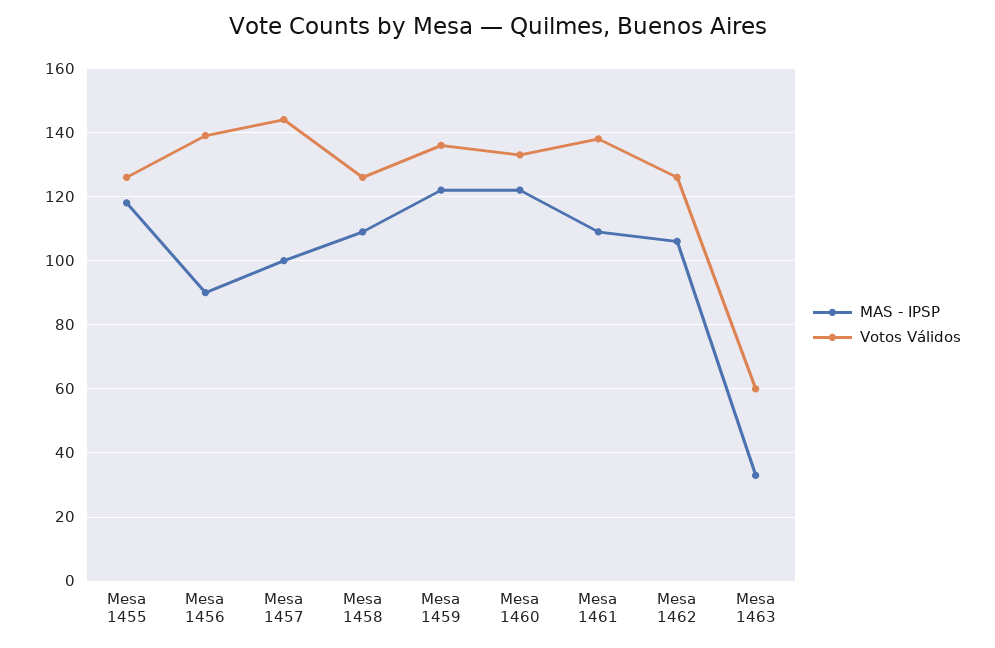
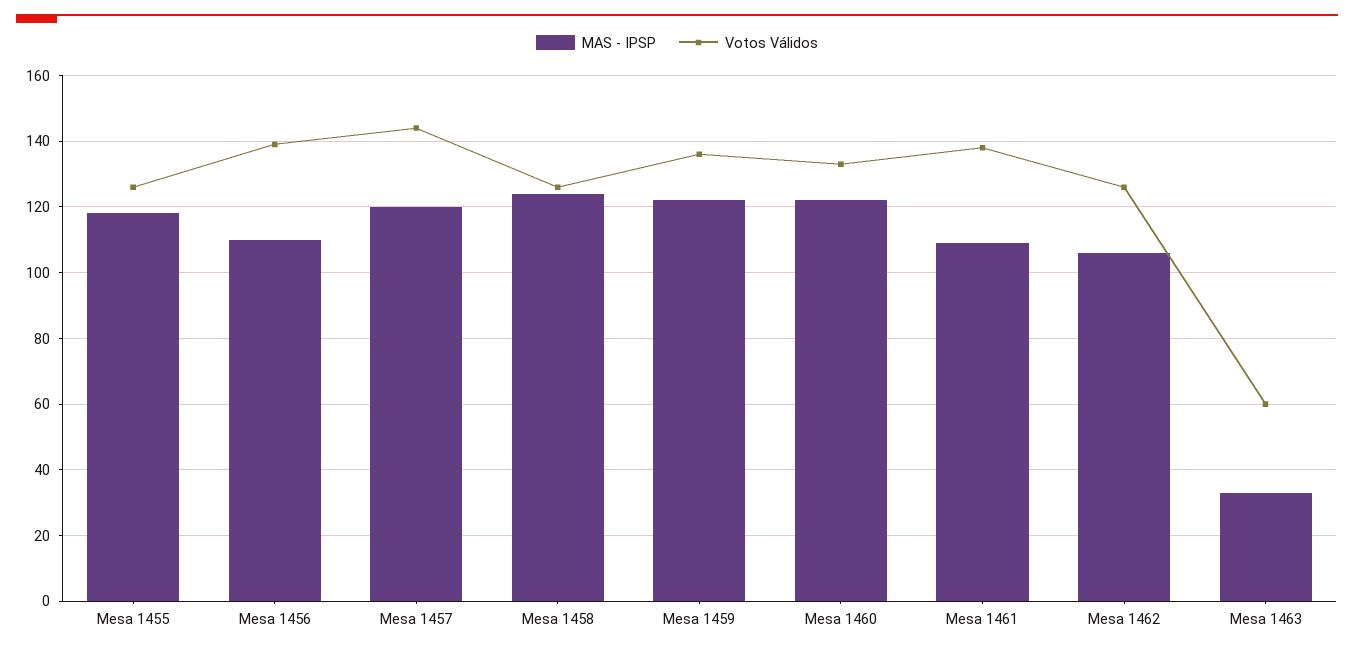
  {
    "MAS - IPSP": {
      "Mesa 1455": 120,
-     "Mesa 1456": 90,
+     "Mesa 1456": 110,
-     "Mesa 1457": 100,
+     "Mesa 1457": 120,
-     "Mesa 1458": 110,
+     "Mesa 1458": 125,
      "Mesa 1459": 120,
      "Mesa 1460": 120,
      "Mesa 1461": 110,
      "Mesa 1462": 105,
      "Mesa 1463": 35
    },
    "Votos Válidos": {
      "Mesa 1455": 125,
      "Mesa 1456": 140,
      "Mesa 1457": 145,
      "Mesa 1458": 125,
      "Mesa 1459": 135,
      "Mesa 1460": 135,
      "Mesa 1461": 140,
      "Mesa 1462": 125,
      "Mesa 1463": 60
    }
  }

